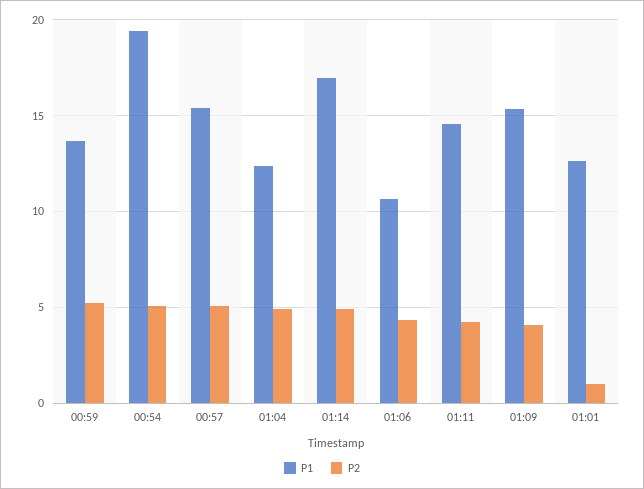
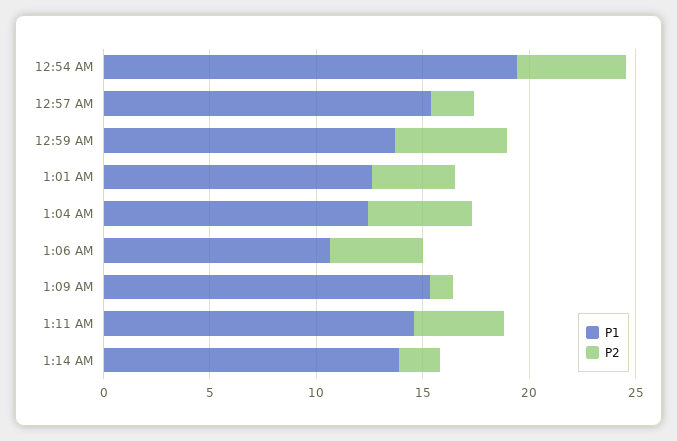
  {
    "P1": {
      "00:59": 13.5,
      "00:54": 19.5,
      "00:57": 15.5,
      "01:04": 12.5,
-     "01:14": 17,
+     "01:14": 14,
      "01:06": 10.5,
      "01:11": 14.5,
      "01:09": 15.5,
      "01:01": 12.5
    },
    "P2": {
      "00:59": 5,
      "00:54": 5,
-     "00:57": 5,
+     "00:57": 2,
      "01:04": 5,
-     "01:14": 5,
+     "01:14": 2,
      "01:06": 4.5,
      "01:11": 4,
-     "01:09": 4,
+     "01:09": 1,
-     "01:01": 1
+     "01:01": 4
    }
  }

